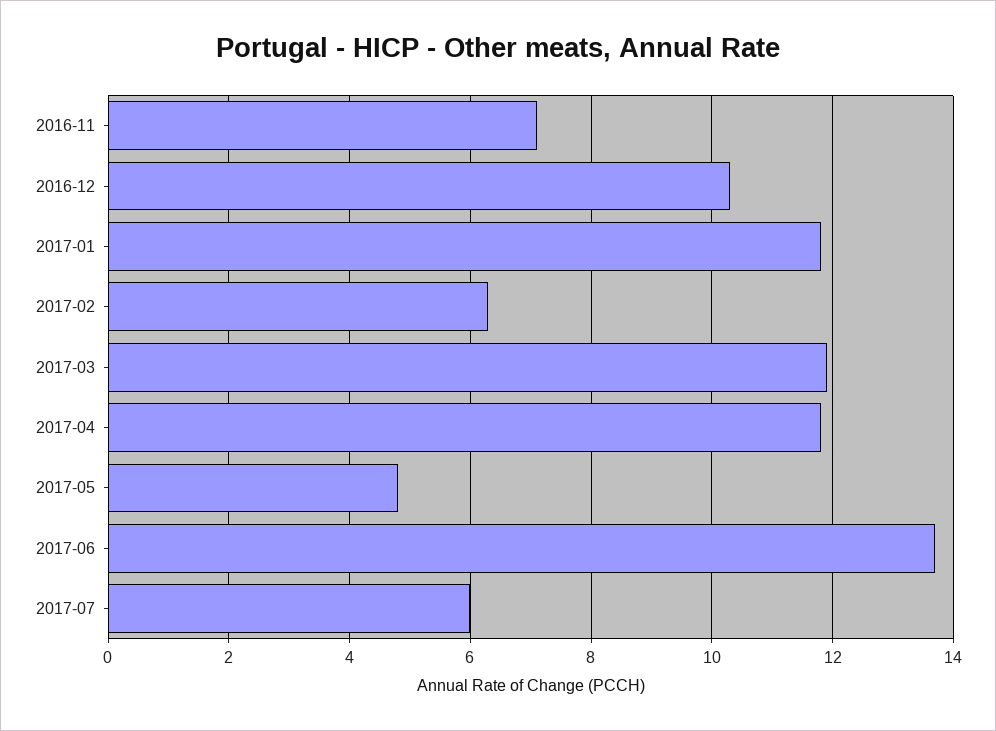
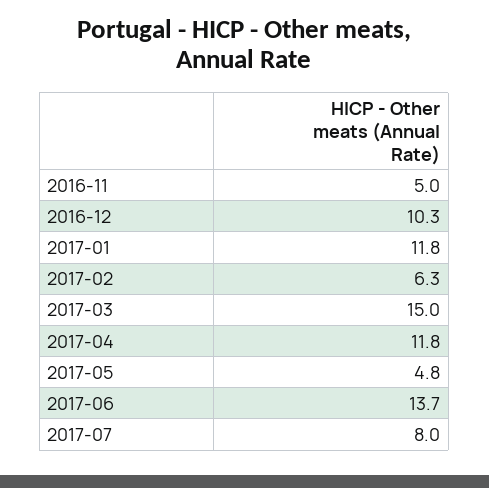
  {
-   "2016-11": 7,
+   "2016-11": 5,
    "2016-12": 10.3,
    "2017-01": 11.8,
    "2017-02": 6.3,
-   "2017-03": 12,
+   "2017-03": 15,
    "2017-04": 11.8,
    "2017-05": 4.8,
    "2017-06": 13.7,
-   "2017-07": 6
+   "2017-07": 8
  }

